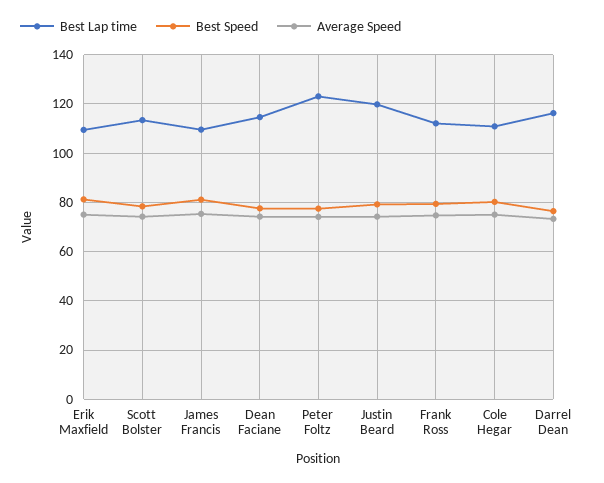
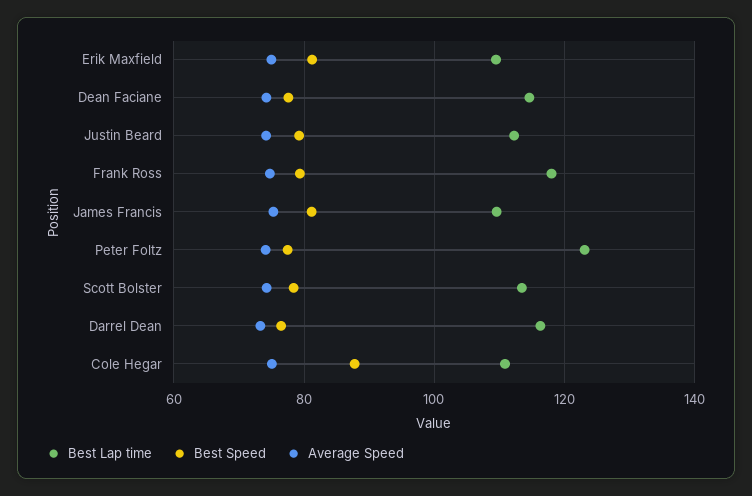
  {
    "Best Lap time": {
      "Erik Maxfield": 110,
      "Scott Bolster": 114,
      "James Francis": 110,
      "Dean Faciane": 114,
      "Peter Foltz": 124,
-     "Justin Beard": 120,
+     "Justin Beard": 112,
-     "Frank Ross": 112.5,
+     "Frank Ross": 118,
      "Cole Hegar": 110,
      "Darrel Dean": 116
    },
    "Best Speed": {
      "Erik Maxfield": 82,
      "Scott Bolster": 78,
      "James Francis": 82,
      "Dean Faciane": 78,
      "Peter Foltz": 78,
      "Justin Beard": 80,
      "Frank Ross": 80,
-     "Cole Hegar": 80,
+     "Cole Hegar": 88,
      "Darrel Dean": 76
    },
    "Average Speed": {
      "Erik Maxfield": 74,
      "Scott Bolster": 74,
      "James Francis": 76,
      "Dean Faciane": 74,
      "Peter Foltz": 74,
      "Justin Beard": 74,
      "Frank Ross": 74,
      "Cole Hegar": 76,
      "Darrel Dean": 74
    }
  }

